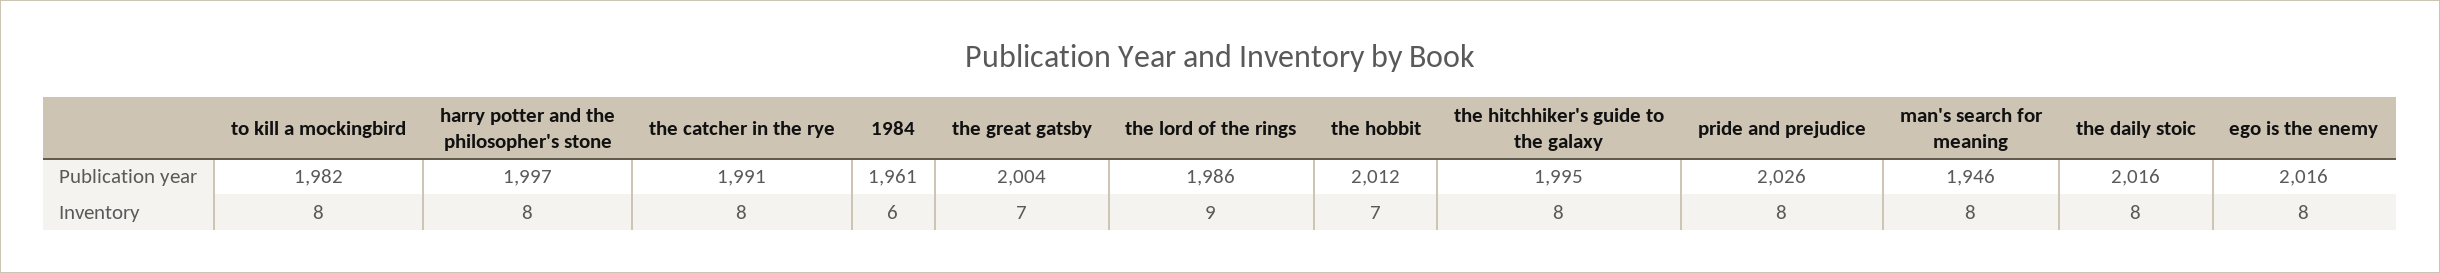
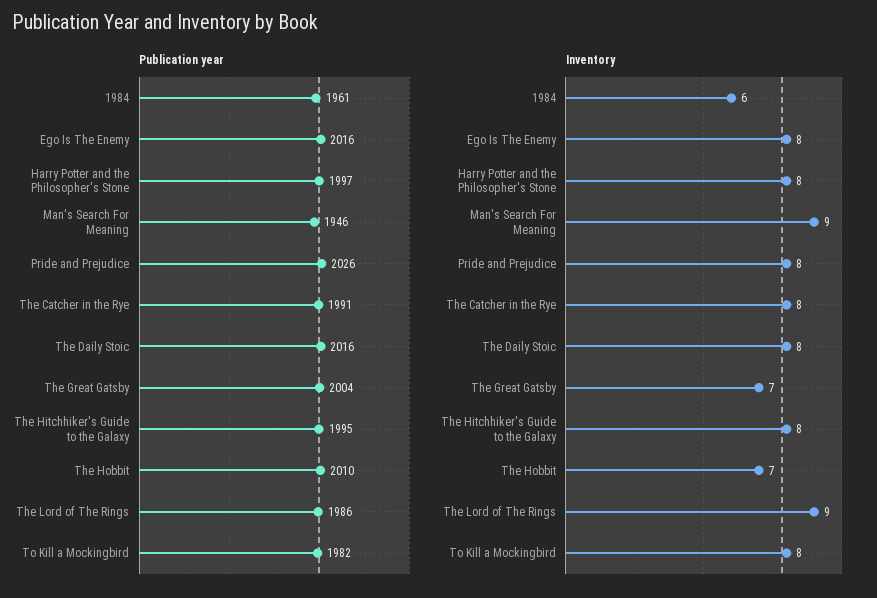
  {
    "Publication year": {
      "to kill a mockingbird": 1982,
      "harry potter and the philosopher's stone": 1997,
      "the catcher in the rye": 1991,
      "1984": 1961,
      "the great gatsby": 2004,
      "the lord of the rings": 1986,
-     "the hobbit": 2012,
+     "the hobbit": 2010,
      "the hitchhiker's guide to the galaxy": 1995,
      "pride and prejudice": 2026,
      "man's search for meaning": 1946,
      "the daily stoic": 2016,
      "ego is the enemy": 2016
    },
    "Inventory": {
      "to kill a mockingbird": 8,
      "harry potter and the philosopher's stone": 8,
      "the catcher in the rye": 8,
      "1984": 6,
      "the great gatsby": 7,
      "the lord of the rings": 9,
      "the hobbit": 7,
      "the hitchhiker's guide to the galaxy": 8,
      "pride and prejudice": 8,
-     "man's search for meaning": 8,
+     "man's search for meaning": 9,
      "the daily stoic": 8,
      "ego is the enemy": 8
    }
  }

